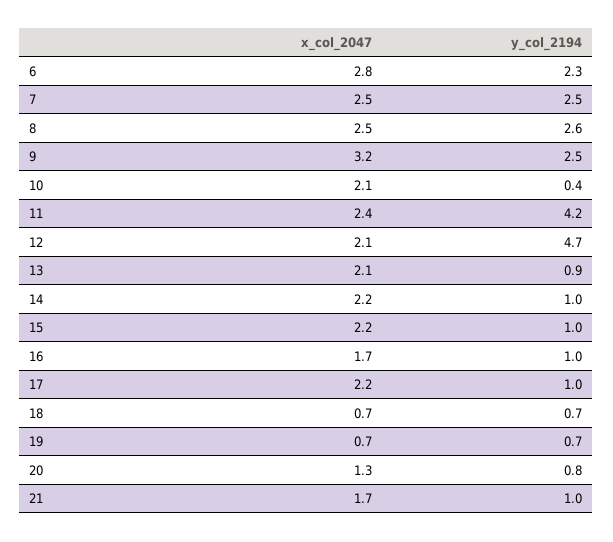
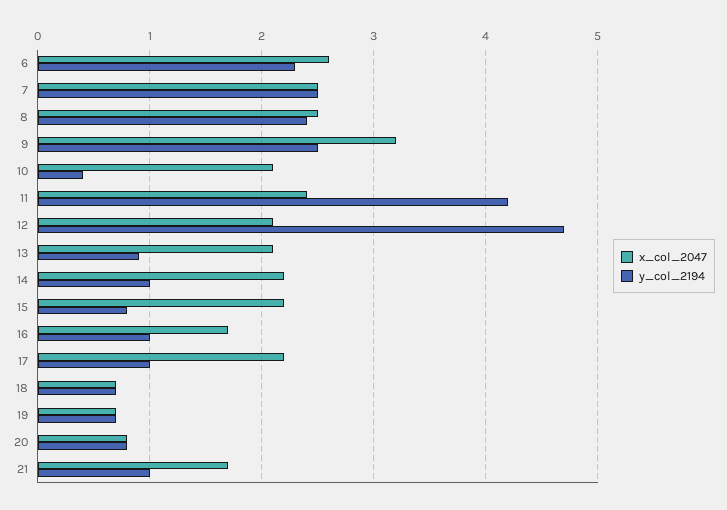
  {
    "x_col_2047": {
-     "6": 2.8,
+     "6": 2.6,
      "7": 2.5,
      "8": 2.5,
      "9": 3.2,
      "10": 2.1,
      "11": 2.4,
      "12": 2.1,
      "13": 2.1,
      "14": 2.2,
      "15": 2.2,
      "16": 1.7,
      "17": 2.2,
      "18": 0.7,
      "19": 0.7,
-     "20": 1.3,
+     "20": 0.8,
      "21": 1.7
    },
    "y_col_2194": {
      "6": 2.3,
      "7": 2.5,
-     "8": 2.6,
+     "8": 2.4,
      "9": 2.5,
      "10": 0.4,
      "11": 4.2,
      "12": 4.7,
      "13": 0.9,
      "14": 1,
-     "15": 1,
+     "15": 0.8,
      "16": 1,
      "17": 1,
      "18": 0.7,
      "19": 0.7,
      "20": 0.8,
      "21": 1
    }
  }

